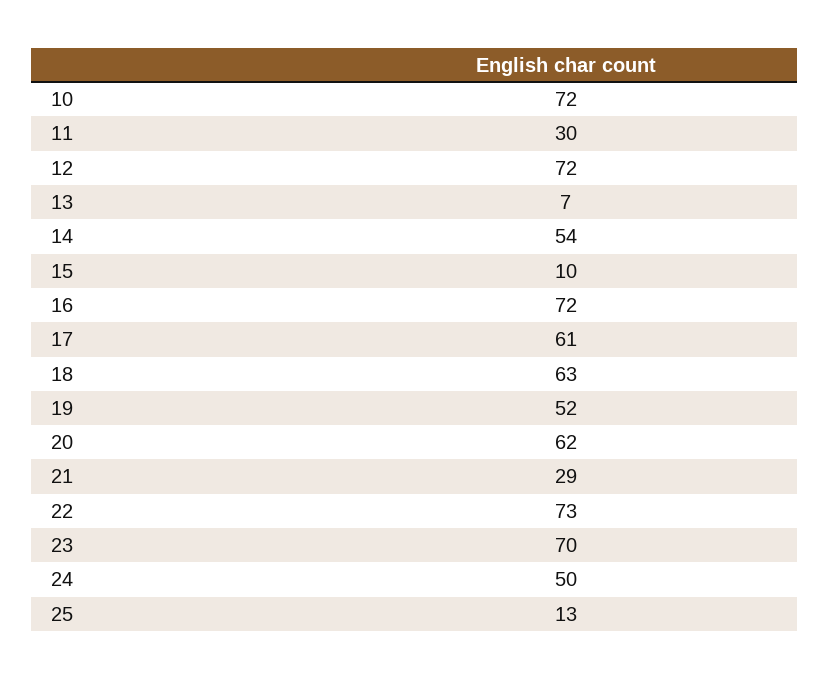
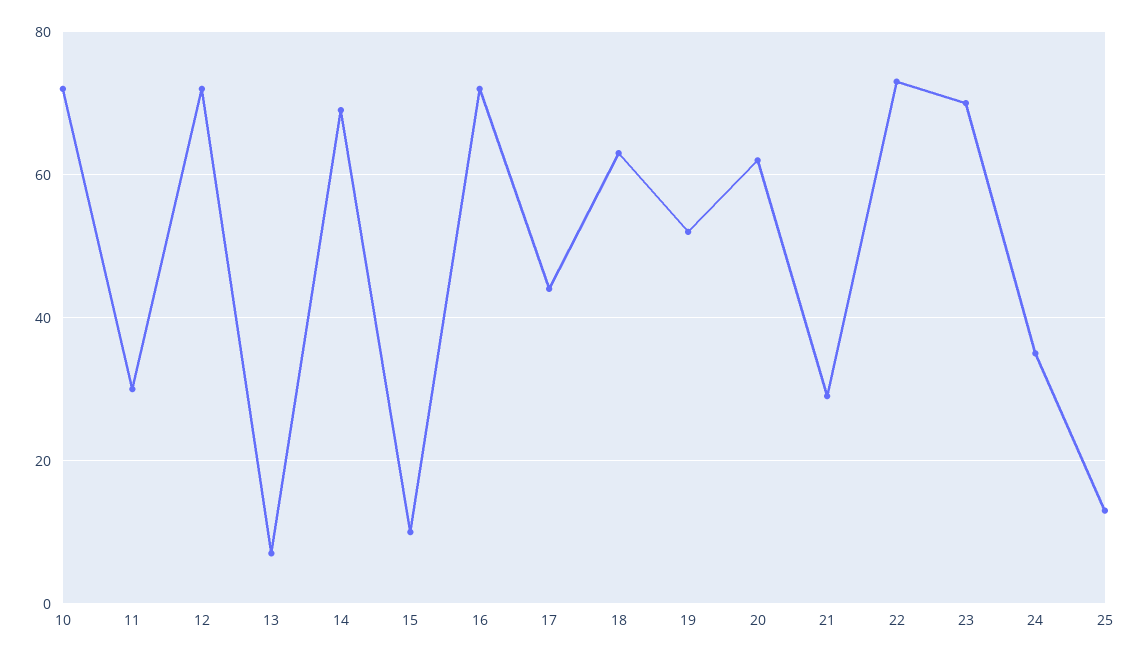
  {
    "10": 72,
    "11": 30,
    "12": 72,
    "13": 7,
-   "14": 54,
+   "14": 70,
    "15": 10,
    "16": 72,
-   "17": 61,
+   "17": 45,
    "18": 63,
    "19": 52,
    "20": 62,
    "21": 29,
    "22": 73,
    "23": 70,
-   "24": 50,
+   "24": 35,
    "25": 13
  }

